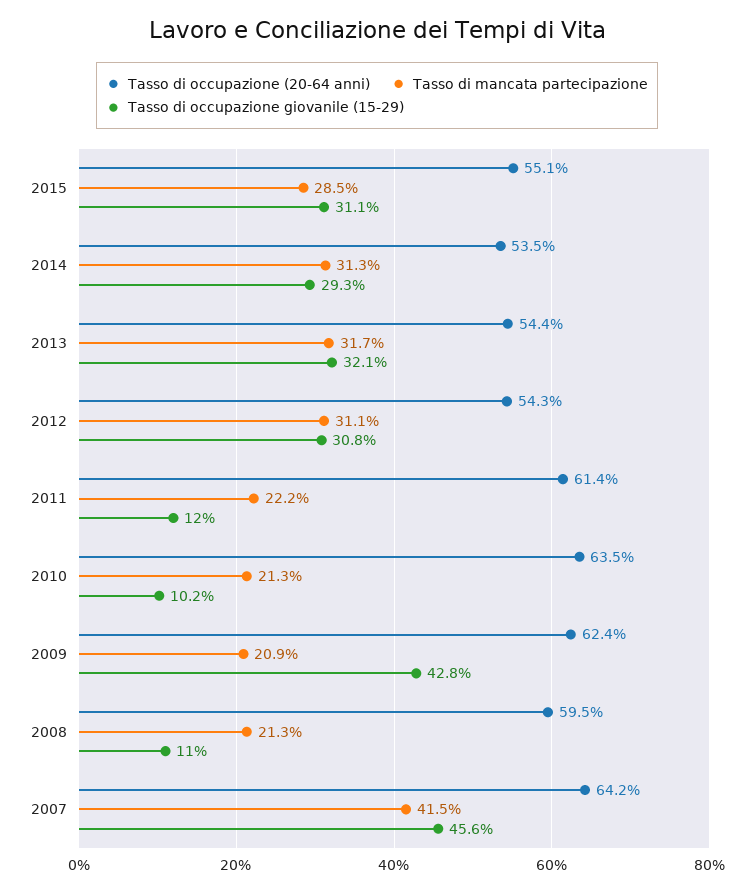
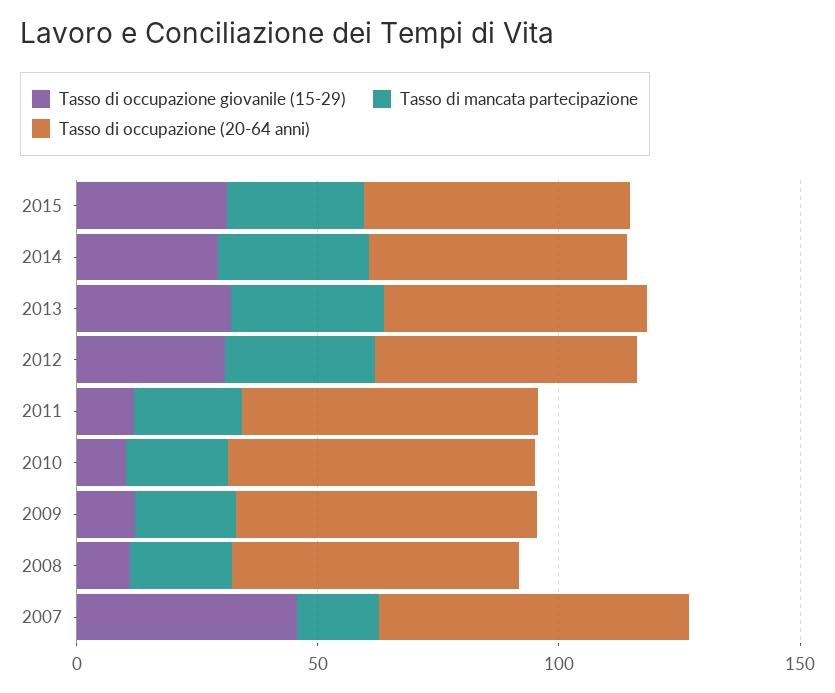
  {
    "Tasso di occupazione (20-64 anni)": {
      "2015": 55.1,
      "2014": 53.5,
      "2013": 54.4,
      "2012": 54.3,
      "2011": 61.4,
      "2010": 63.5,
      "2009": 62.4,
      "2008": 59.5,
      "2007": 64.2
    },
    "Tasso di mancata partecipazione": {
      "2015": 28.5,
      "2014": 31.3,
      "2013": 31.7,
      "2012": 31.1,
      "2011": 22.2,
      "2010": 21.3,
      "2009": 20.9,
      "2008": 21.3,
-     "2007": 41.5
+     "2007": 20
    },
    "Tasso di occupazione giovanile (15-29)": {
      "2015": 31.1,
      "2014": 29.3,
      "2013": 32.1,
      "2012": 30.8,
      "2011": 12,
      "2010": 10.2,
-     "2009": 42.8,
+     "2009": 10,
      "2008": 11,
      "2007": 45.6
    }
  }

